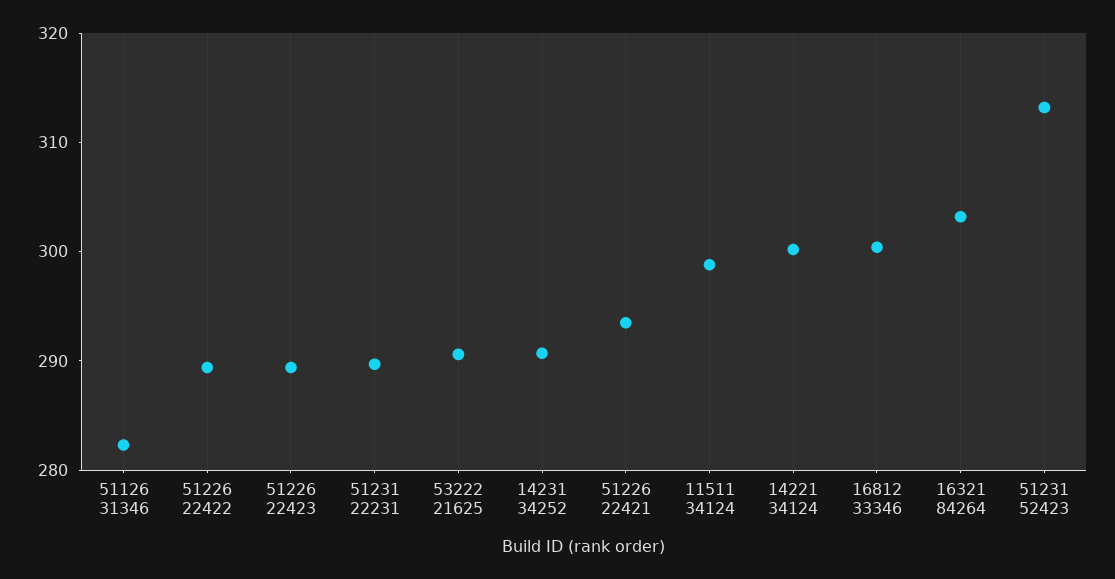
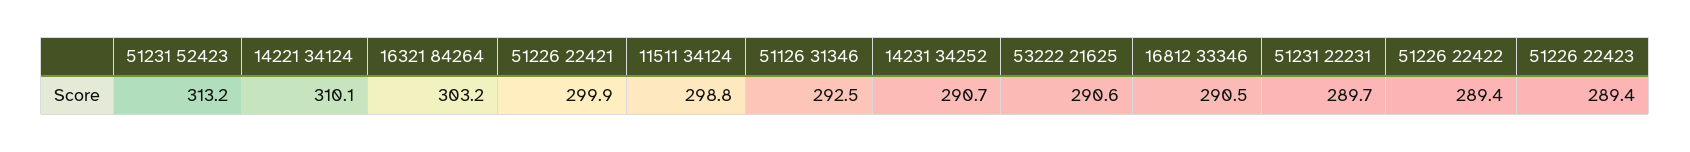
  {
-   "51126 31346": 282,
+   "51126 31346": 292.5,
    "51226 22422": 289.4,
    "51226 22423": 289.4,
    "51231 22231": 289.7,
    "53222 21625": 290.6,
    "14231 34252": 290.7,
-   "51226 22421": 294,
+   "51226 22421": 299.9,
    "11511 34124": 298.8,
-   "14221 34124": 300,
+   "14221 34124": 310.1,
-   "16812 33346": 300,
+   "16812 33346": 290.5,
    "16321 84264": 303.2,
    "51231 52423": 313.2
  }

